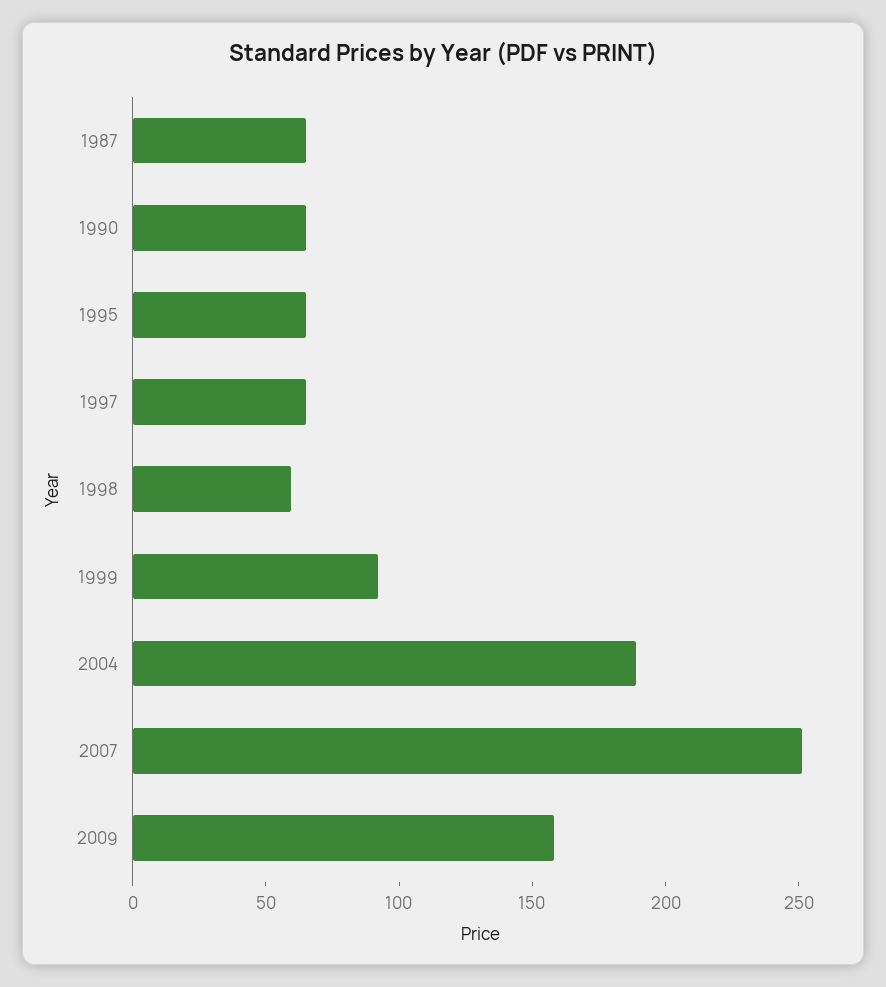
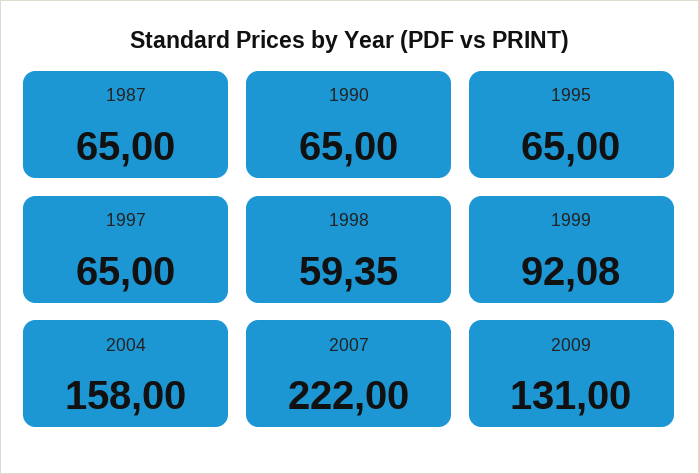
  {
    "1987": 65,
    "1990": 65,
    "1995": 65,
    "1997": 65,
    "1998": 59.35,
    "1999": 92.08,
-   "2004": 190,
+   "2004": 158,
-   "2007": 250,
+   "2007": 222,
-   "2009": 160
+   "2009": 131
  }

